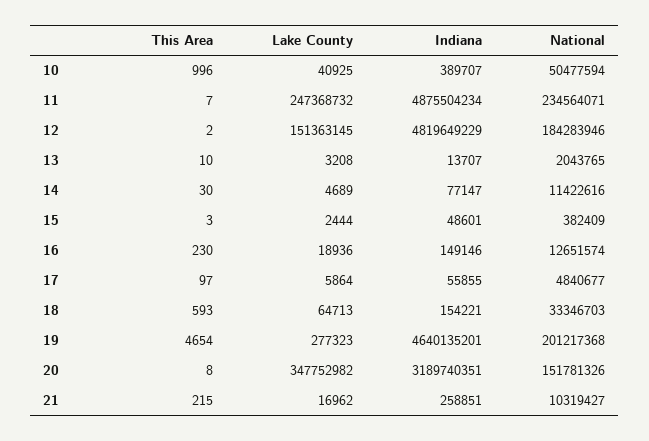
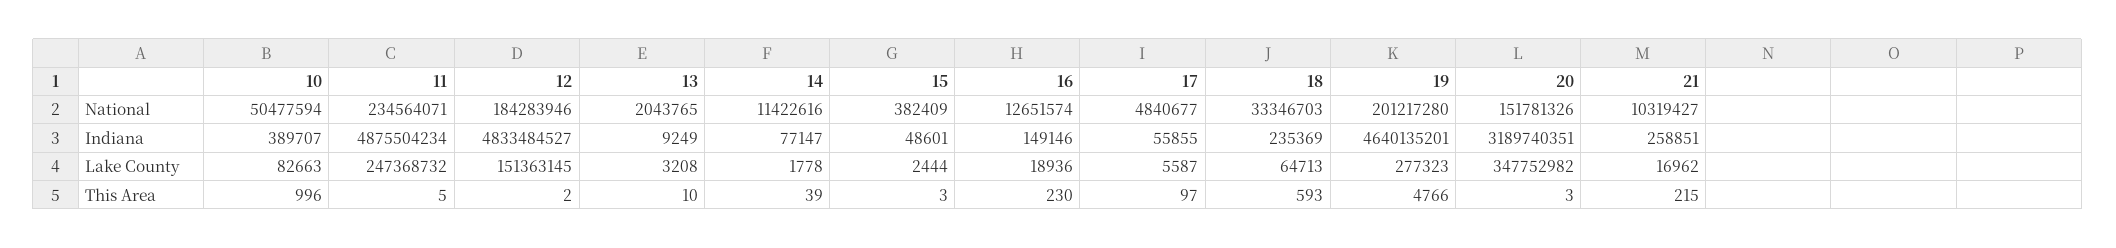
  {
    "This Area": {
      "10": 996,
-     "11": 7,
+     "11": 5,
      "12": 2,
      "13": 10,
-     "14": 30,
+     "14": 39,
      "15": 3,
      "16": 230,
      "17": 97,
      "18": 593,
-     "19": 4654,
+     "19": 4766,
-     "20": 8,
+     "20": 3,
      "21": 215
    },
    "Lake County": {
-     "10": 40925,
+     "10": 82663,
      "11": 247368732,
      "12": 151363145,
      "13": 3208,
-     "14": 4689,
+     "14": 1778,
      "15": 2444,
      "16": 18936,
-     "17": 5864,
+     "17": 5587,
      "18": 64713,
      "19": 277323,
      "20": 347752982,
      "21": 16962
    },
    "Indiana": {
      "10": 389707,
      "11": 4875504234,
-     "12": 4819649229,
+     "12": 4833484527,
-     "13": 13707,
+     "13": 9249,
      "14": 77147,
      "15": 48601,
      "16": 149146,
      "17": 55855,
-     "18": 154221,
+     "18": 235369,
      "19": 4640135201,
      "20": 3189740351,
      "21": 258851
    },
    "National": {
      "10": 50477594,
      "11": 234564071,
      "12": 184283946,
      "13": 2043765,
      "14": 11422616,
      "15": 382409,
      "16": 12651574,
      "17": 4840677,
      "18": 33346703,
-     "19": 201217368,
+     "19": 201217280,
      "20": 151781326,
      "21": 10319427
    }
  }

